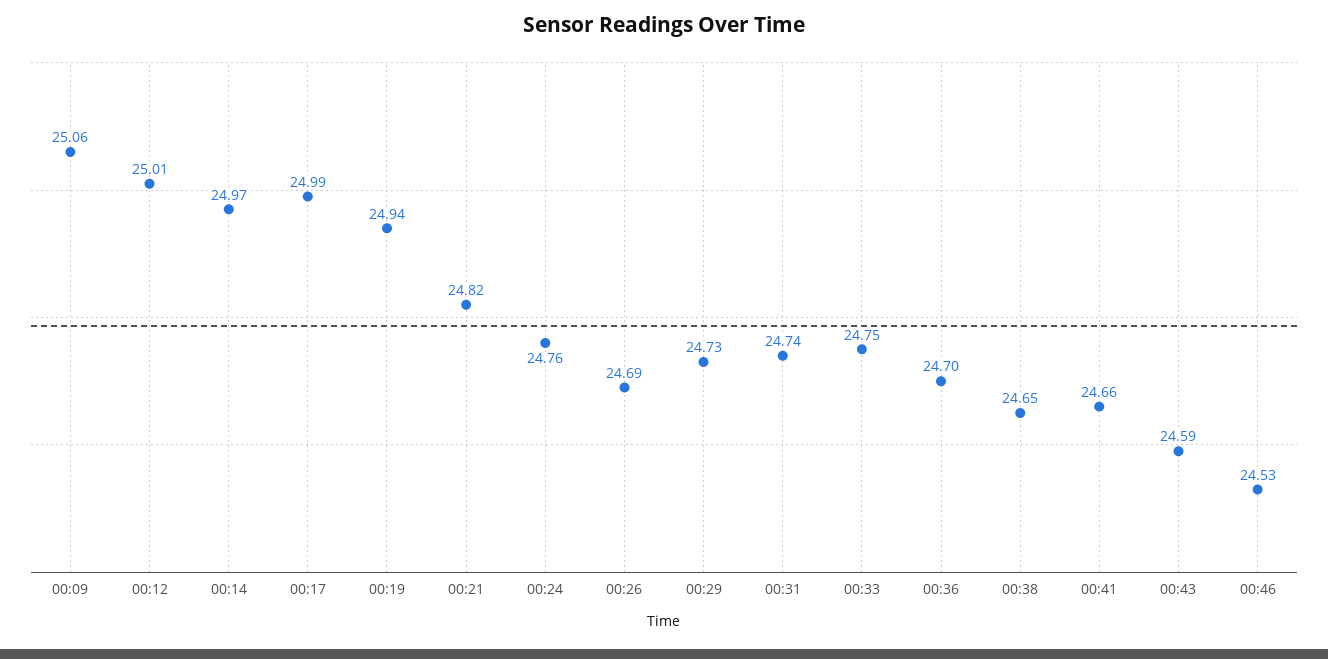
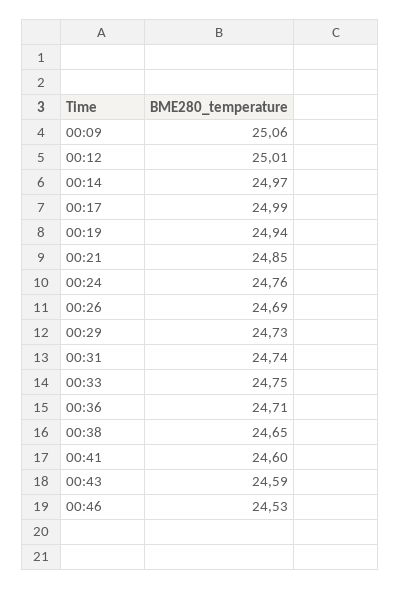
  {
    "00:09": 25.06,
    "00:12": 25.01,
    "00:14": 24.97,
    "00:17": 24.99,
    "00:19": 24.94,
-   "00:21": 24.82,
+   "00:21": 24.85,
    "00:24": 24.76,
    "00:26": 24.69,
    "00:29": 24.73,
    "00:31": 24.74,
    "00:33": 24.75,
-   "00:36": 24.7,
+   "00:36": 24.71,
    "00:38": 24.65,
-   "00:41": 24.66,
+   "00:41": 24.6,
    "00:43": 24.59,
    "00:46": 24.53
  }

